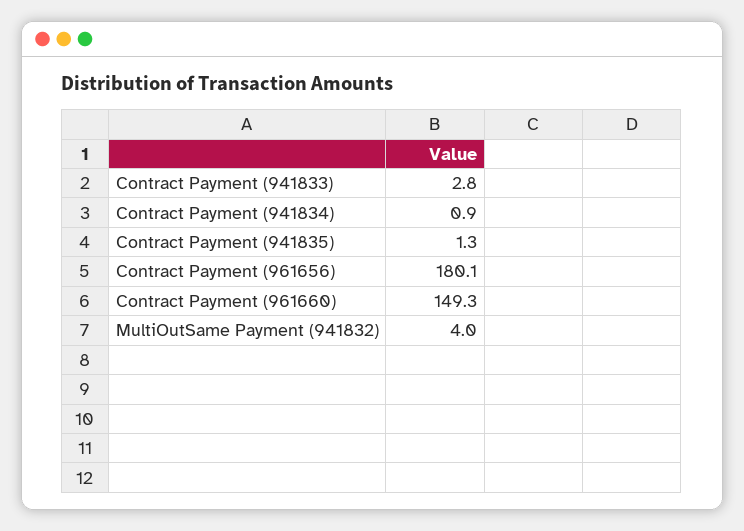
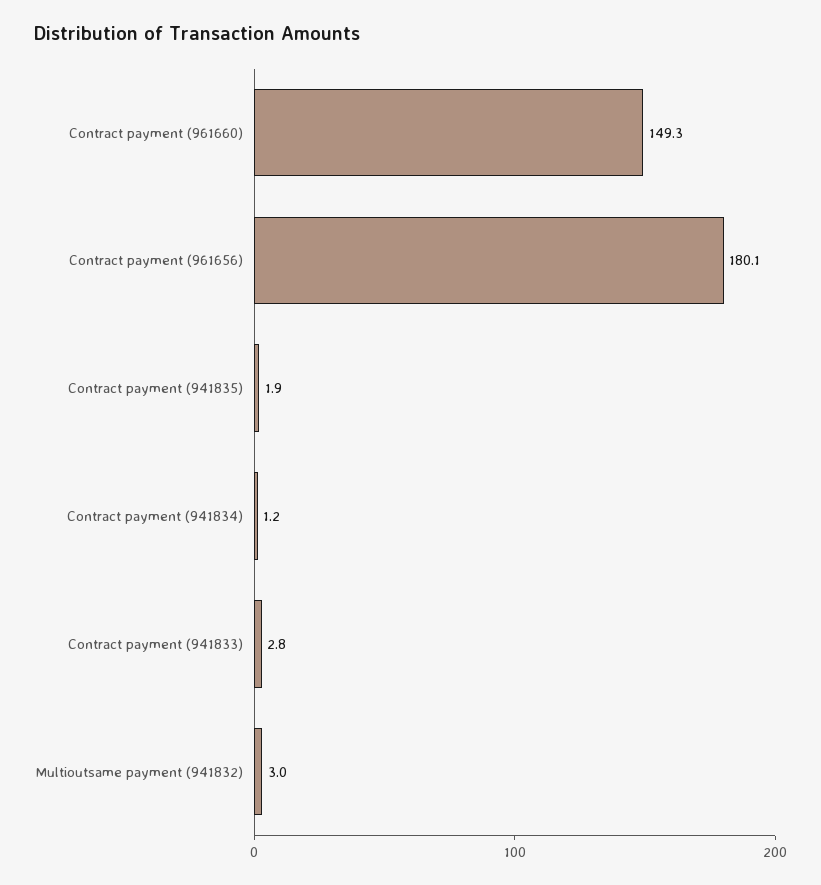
  {
    "Contract Payment (941833)": 2.8,
-   "Contract Payment (941834)": 0.9,
+   "Contract Payment (941834)": 1.2,
-   "Contract Payment (941835)": 1.3,
+   "Contract Payment (941835)": 1.9,
    "Contract Payment (961656)": 180.1,
    "Contract Payment (961660)": 149.3,
-   "MultiOutSame Payment (941832)": 4
+   "MultiOutSame Payment (941832)": 3
  }

